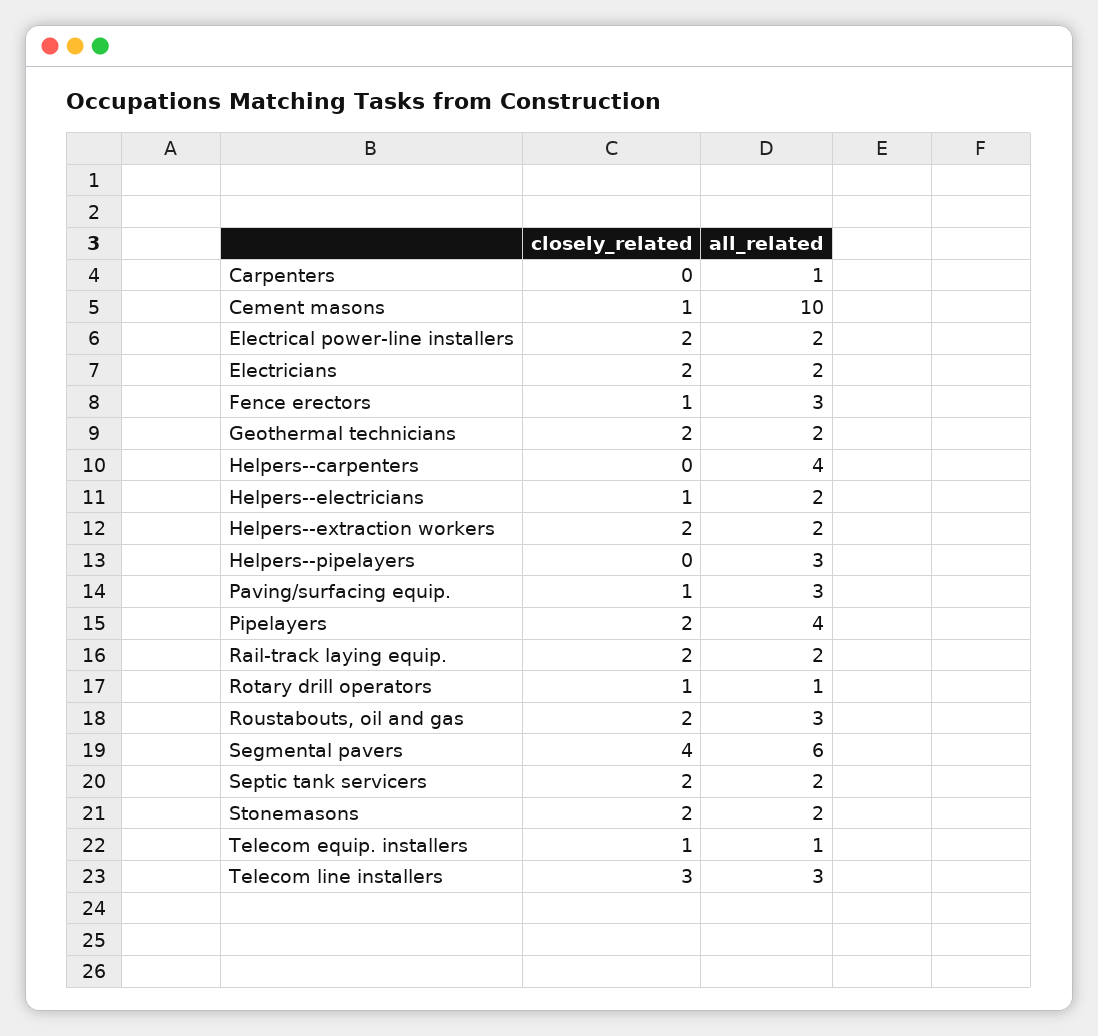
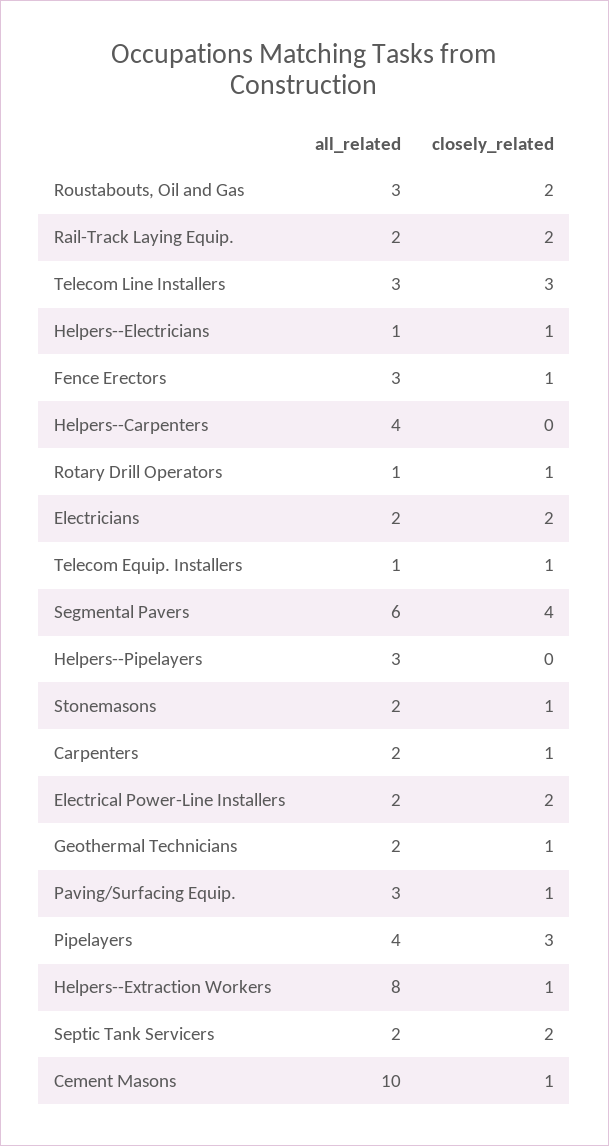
  {
    "closely_related": {
-     "Carpenters": 0,
+     "Carpenters": 1,
      "Cement masons": 1,
      "Electrical power-line installers": 2,
      "Electricians": 2,
      "Fence erectors": 1,
-     "Geothermal technicians": 2,
+     "Geothermal technicians": 1,
      "Helpers--carpenters": 0,
      "Helpers--electricians": 1,
-     "Helpers--extraction workers": 2,
+     "Helpers--extraction workers": 1,
      "Helpers--pipelayers": 0,
      "Paving/surfacing equip.": 1,
-     "Pipelayers": 2,
+     "Pipelayers": 3,
      "Rail-track laying equip.": 2,
      "Rotary drill operators": 1,
      "Roustabouts, oil and gas": 2,
      "Segmental pavers": 4,
      "Septic tank servicers": 2,
-     "Stonemasons": 2,
+     "Stonemasons": 1,
      "Telecom equip. installers": 1,
      "Telecom line installers": 3
    },
    "all_related": {
-     "Carpenters": 1,
+     "Carpenters": 2,
      "Cement masons": 10,
      "Electrical power-line installers": 2,
      "Electricians": 2,
      "Fence erectors": 3,
      "Geothermal technicians": 2,
      "Helpers--carpenters": 4,
-     "Helpers--electricians": 2,
+     "Helpers--electricians": 1,
-     "Helpers--extraction workers": 2,
+     "Helpers--extraction workers": 8,
      "Helpers--pipelayers": 3,
      "Paving/surfacing equip.": 3,
      "Pipelayers": 4,
      "Rail-track laying equip.": 2,
      "Rotary drill operators": 1,
      "Roustabouts, oil and gas": 3,
      "Segmental pavers": 6,
      "Septic tank servicers": 2,
      "Stonemasons": 2,
      "Telecom equip. installers": 1,
      "Telecom line installers": 3
    }
  }

